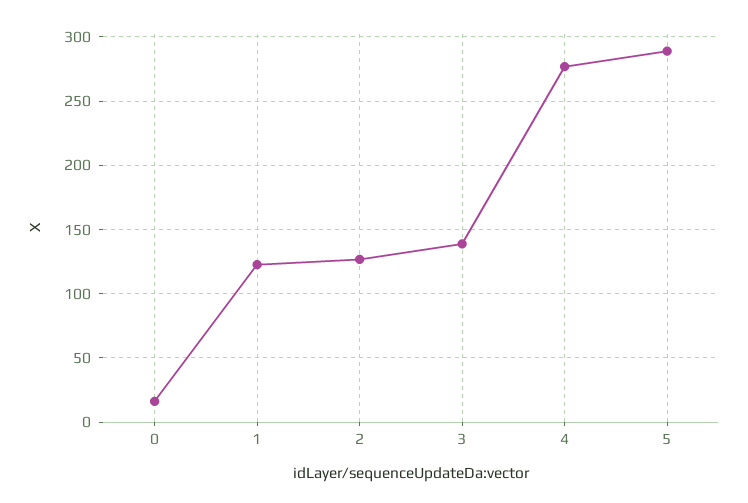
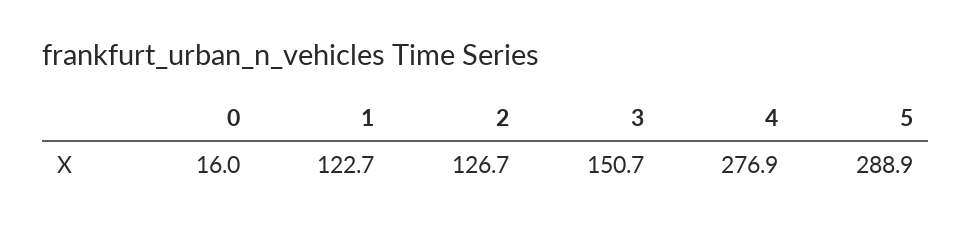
  {
    "0": 16,
    "1": 122.7,
    "2": 126.7,
-   "3": 140,
+   "3": 150.7,
    "4": 276.9,
    "5": 288.9
  }

